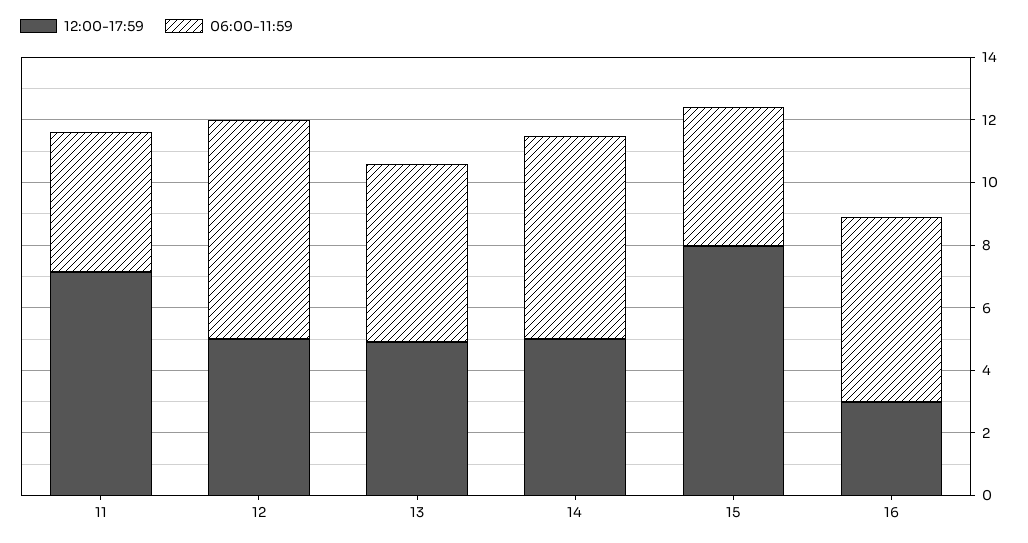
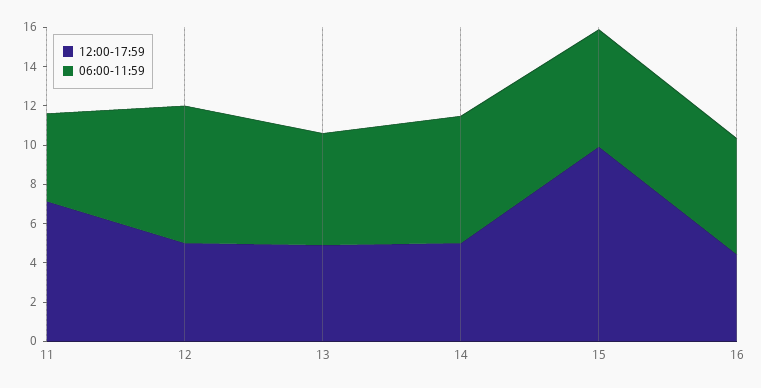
  {
    "12:00-17:59": {
      "11": 7,
      "12": 5,
      "13": 5,
      "14": 5,
-     "15": 8,
+     "15": 10,
-     "16": 3
+     "16": 4.5
    },
    "06:00-11:59": {
      "11": 4.5,
      "12": 7,
      "13": 5.5,
      "14": 6.5,
-     "15": 4.5,
+     "15": 6,
      "16": 6
    }
  }

